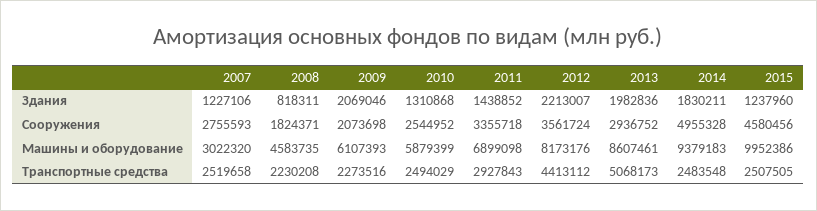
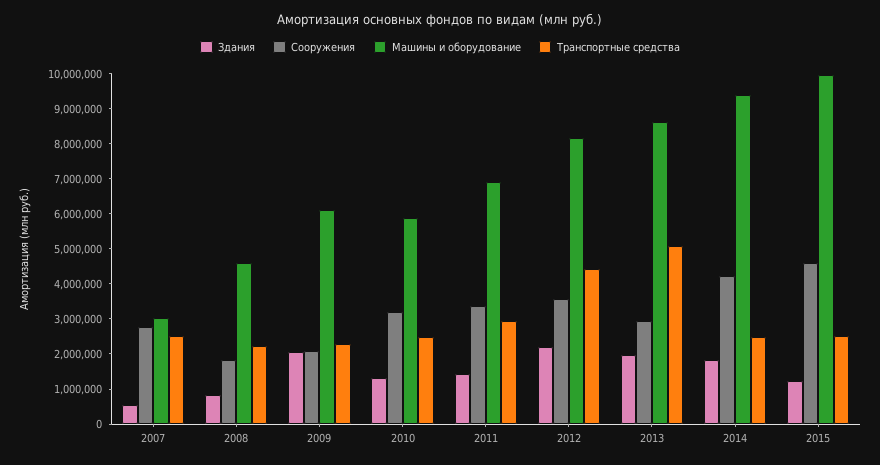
  {
    "Здания": {
-     "2007": 1227106,
+     "2007": 500000,
      "2008": 818311,
      "2009": 2069046,
      "2010": 1310868,
      "2011": 1438852,
      "2012": 2213007,
      "2013": 1982836,
      "2014": 1830211,
      "2015": 1237960
    },
    "Сооружения": {
      "2007": 2755593,
      "2008": 1824371,
      "2009": 2073698,
-     "2010": 2544952,
+     "2010": 3250000,
      "2011": 3355718,
      "2012": 3561724,
      "2013": 2936752,
-     "2014": 4955328,
+     "2014": 4250000,
      "2015": 4580456
    },
    "Машины и оборудование": {
      "2007": 3022320,
      "2008": 4583735,
      "2009": 6107393,
      "2010": 5879399,
      "2011": 6899098,
      "2012": 8173176,
      "2013": 8607461,
      "2014": 9379183,
      "2015": 9952386
    },
    "Транспортные средства": {
      "2007": 2519658,
      "2008": 2230208,
      "2009": 2273516,
      "2010": 2494029,
      "2011": 2927843,
      "2012": 4413112,
      "2013": 5068173,
      "2014": 2483548,
      "2015": 2507505
    }
  }

